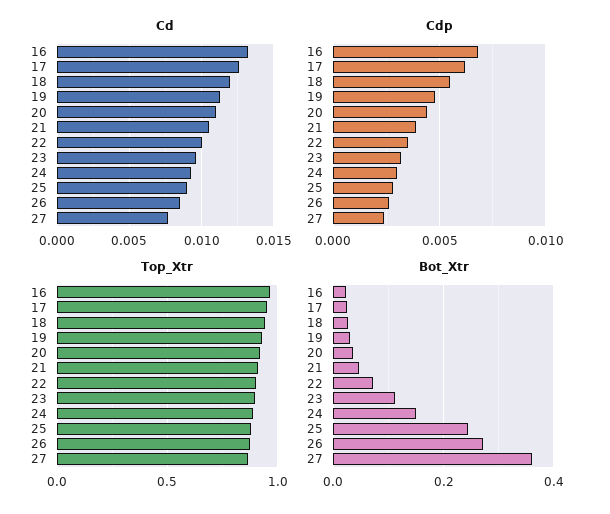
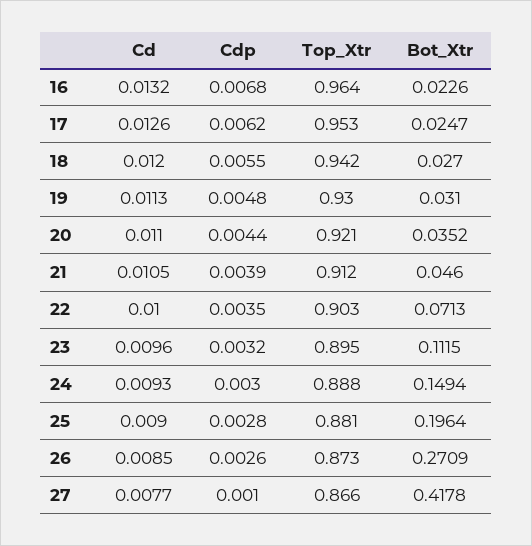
  {
    "Cd": {
      "16": 0.0132,
      "17": 0.0126,
      "18": 0.012,
      "19": 0.0113,
      "20": 0.011,
      "21": 0.0105,
      "22": 0.01,
      "23": 0.0096,
      "24": 0.0093,
      "25": 0.009,
      "26": 0.0085,
      "27": 0.0077
    },
    "Cdp": {
      "16": 0.0068,
      "17": 0.0062,
      "18": 0.0055,
      "19": 0.0048,
      "20": 0.0044,
      "21": 0.0039,
      "22": 0.0035,
      "23": 0.0032,
      "24": 0.003,
      "25": 0.0028,
      "26": 0.0026,
-     "27": 0.0025
+     "27": 0.001
    },
    "Top_Xtr": {
      "16": 0.964,
      "17": 0.953,
      "18": 0.942,
      "19": 0.93,
      "20": 0.921,
      "21": 0.912,
      "22": 0.903,
      "23": 0.895,
      "24": 0.888,
      "25": 0.881,
      "26": 0.873,
      "27": 0.866
    },
    "Bot_Xtr": {
      "16": 0.0226,
      "17": 0.0247,
      "18": 0.027,
      "19": 0.031,
      "20": 0.0352,
      "21": 0.046,
      "22": 0.0713,
      "23": 0.1115,
      "24": 0.1494,
-     "25": 0.24,
+     "25": 0.1964,
      "26": 0.2709,
-     "27": 0.36
+     "27": 0.4178
    }
  }

